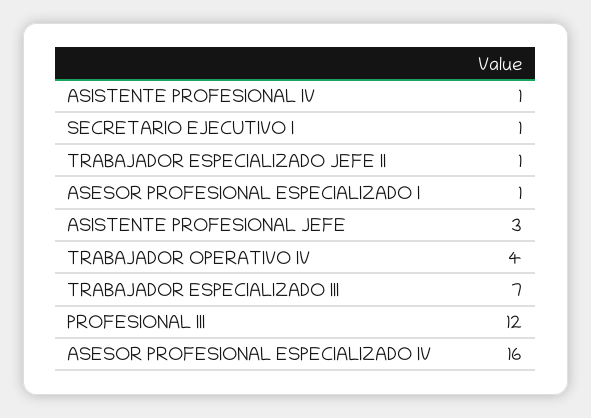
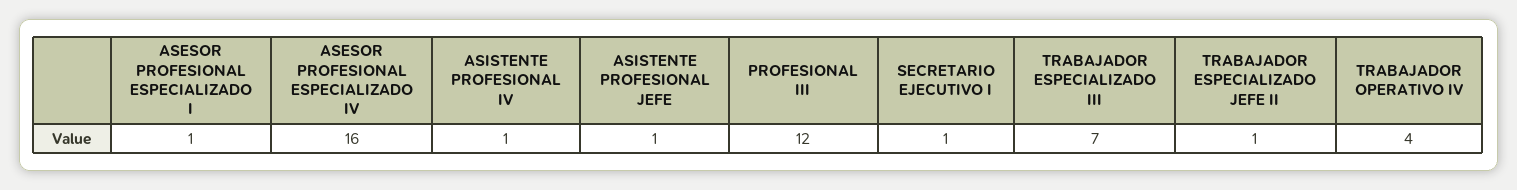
  {
    "ASISTENTE PROFESIONAL IV": 1,
    "SECRETARIO EJECUTIVO I": 1,
    "TRABAJADOR ESPECIALIZADO JEFE II": 1,
    "ASESOR PROFESIONAL ESPECIALIZADO I": 1,
-   "ASISTENTE PROFESIONAL JEFE": 3,
+   "ASISTENTE PROFESIONAL JEFE": 1,
    "TRABAJADOR OPERATIVO IV": 4,
    "TRABAJADOR ESPECIALIZADO III": 7,
    "PROFESIONAL III": 12,
    "ASESOR PROFESIONAL ESPECIALIZADO IV": 16
  }

